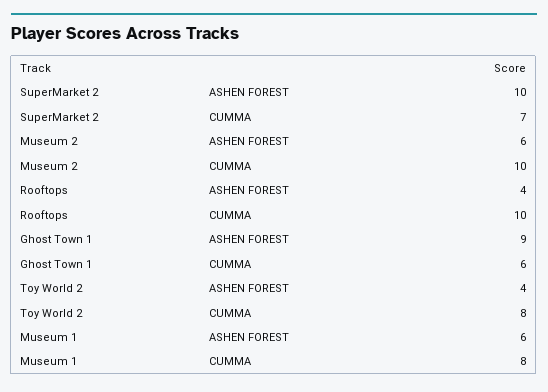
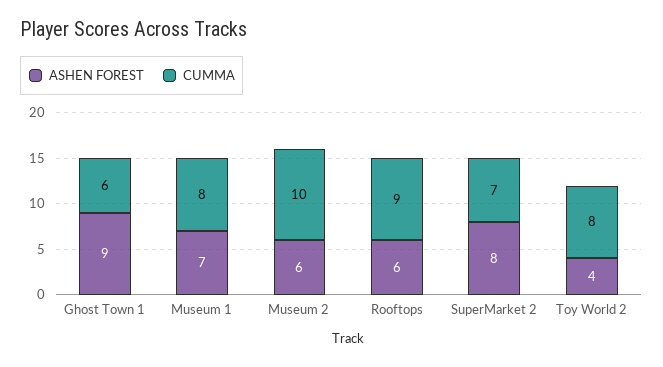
  {
    "ASHEN FOREST": {
-     "SuperMarket 2": 10,
+     "SuperMarket 2": 8,
      "Museum 2": 6,
-     "Rooftops": 4,
+     "Rooftops": 6,
      "Ghost Town 1": 9,
      "Toy World 2": 4,
-     "Museum 1": 6
+     "Museum 1": 7
    },
    "CUMMA": {
      "SuperMarket 2": 7,
      "Museum 2": 10,
-     "Rooftops": 10,
+     "Rooftops": 9,
      "Ghost Town 1": 6,
      "Toy World 2": 8,
      "Museum 1": 8
    }
  }

